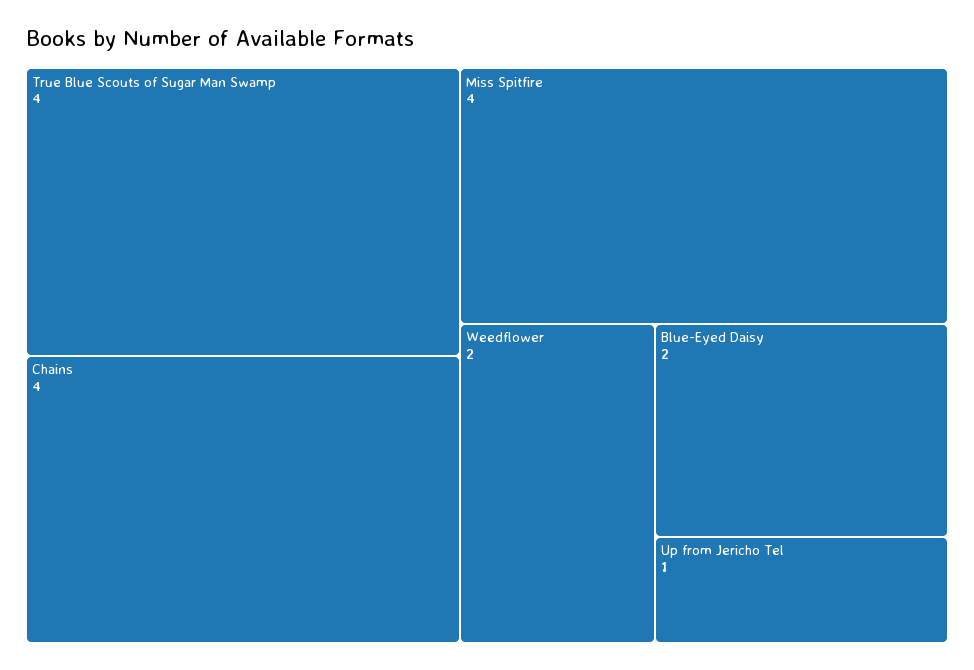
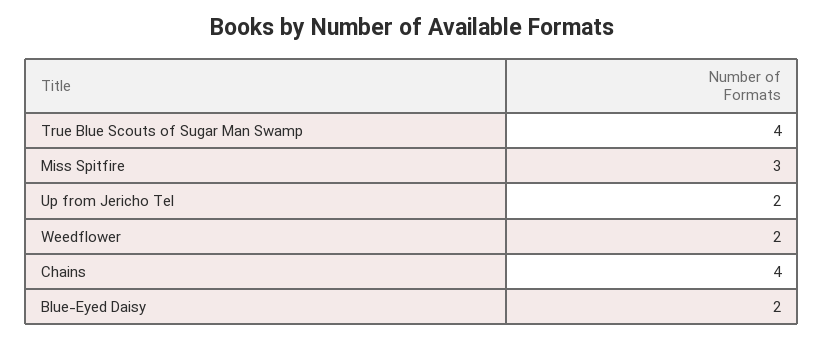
  {
    "True Blue Scouts of Sugar Man Swamp": 4,
    "Chains": 4,
-   "Miss Spitfire": 4,
+   "Miss Spitfire": 3,
    "Weedflower": 2,
    "Blue-Eyed Daisy": 2,
-   "Up from Jericho Tel": 1
+   "Up from Jericho Tel": 2
  }

